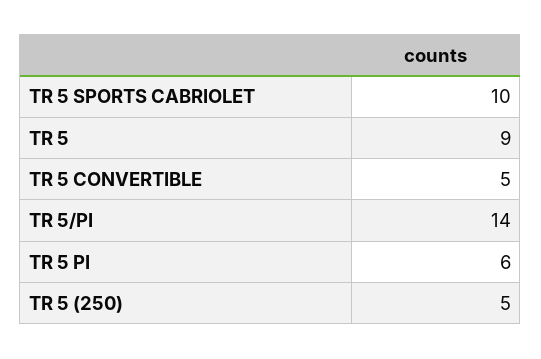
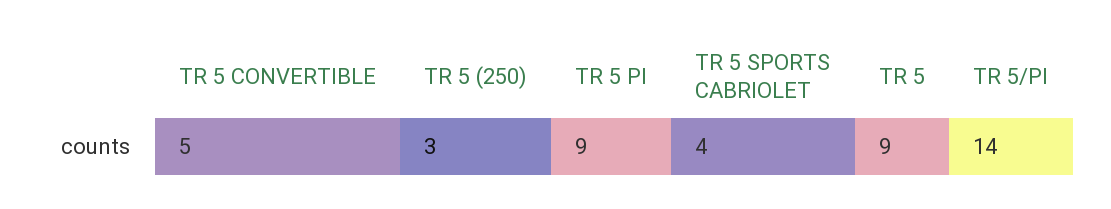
  {
-   "TR 5 SPORTS CABRIOLET": 10,
+   "TR 5 SPORTS CABRIOLET": 4,
    "TR 5": 9,
    "TR 5 CONVERTIBLE": 5,
    "TR 5/PI": 14,
-   "TR 5 PI": 6,
+   "TR 5 PI": 9,
-   "TR 5 (250)": 5
+   "TR 5 (250)": 3
  }

